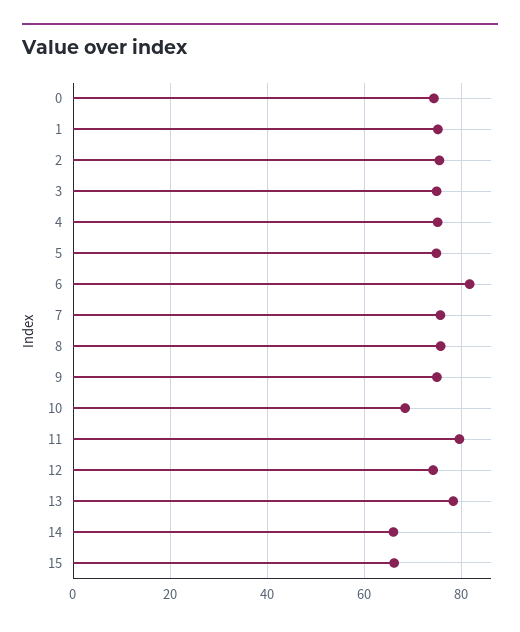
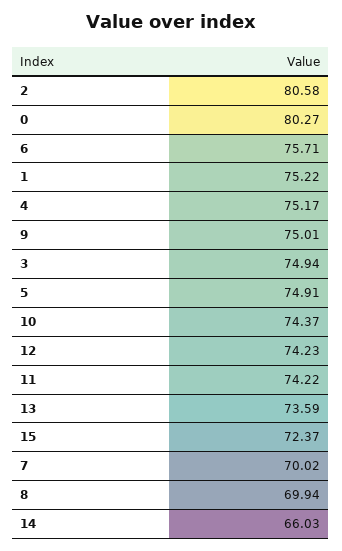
  {
-   "0": 74,
+   "0": 80.27,
    "1": 75.22,
-   "2": 76,
+   "2": 80.58,
    "3": 74.94,
    "4": 75.17,
    "5": 74.91,
-   "6": 82,
+   "6": 75.71,
-   "7": 76,
+   "7": 70.02,
-   "8": 76,
+   "8": 69.94,
    "9": 75.01,
-   "10": 68,
+   "10": 74.37,
-   "11": 80,
+   "11": 74.22,
    "12": 74.23,
-   "13": 78,
+   "13": 73.59,
    "14": 66.03,
-   "15": 66
+   "15": 72.37
  }

